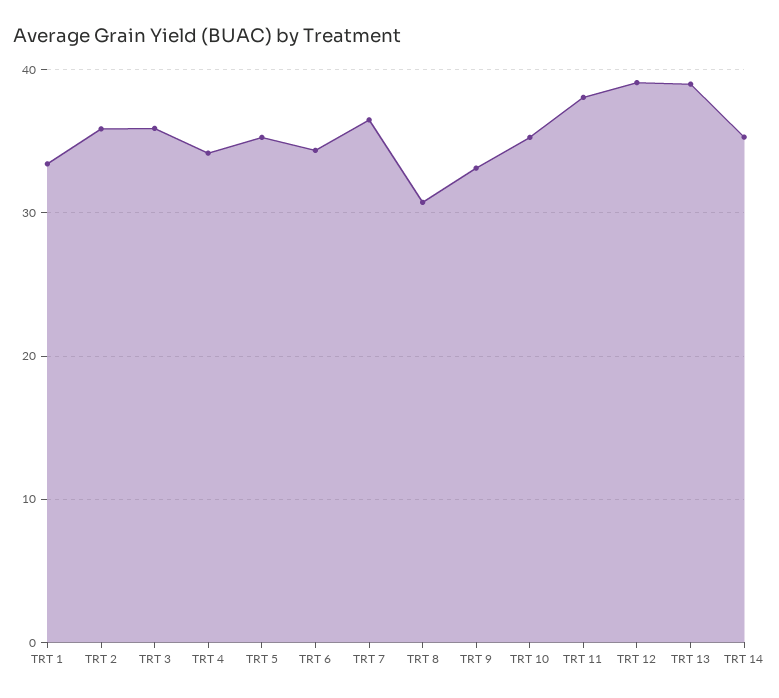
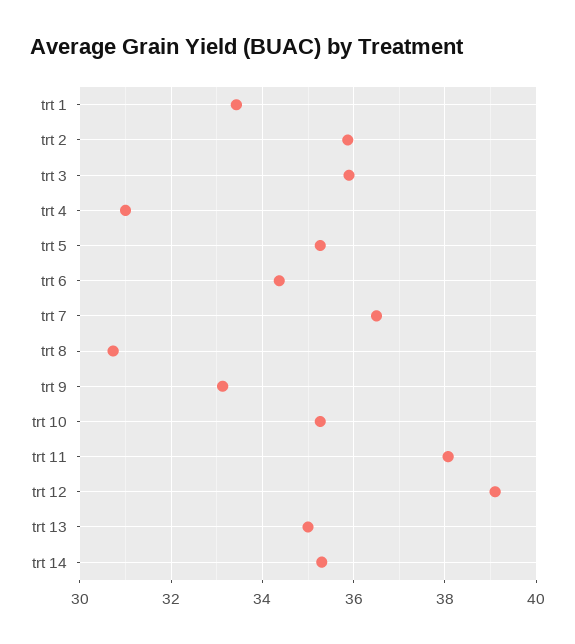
  {
    "TRT 1": 33.4,
    "TRT 2": 35.8,
    "TRT 3": 36,
-   "TRT 4": 34,
+   "TRT 4": 31,
    "TRT 5": 35.2,
    "TRT 6": 34.4,
    "TRT 7": 36.6,
    "TRT 8": 30.8,
    "TRT 9": 33.2,
    "TRT 10": 35.2,
    "TRT 11": 38,
    "TRT 12": 39.2,
-   "TRT 13": 39,
+   "TRT 13": 35,
    "TRT 14": 35.4
  }

